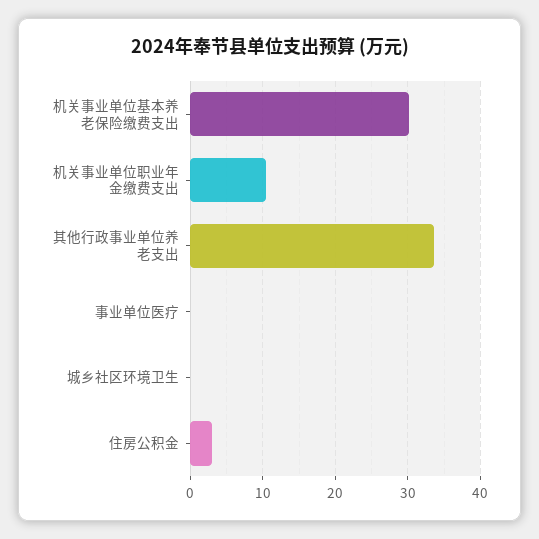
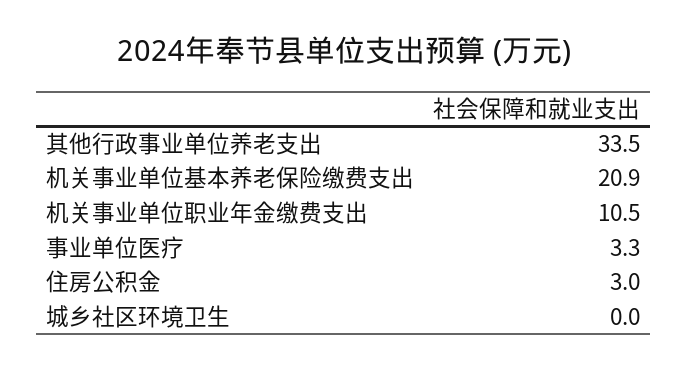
  {
-   "机关事业单位基本养老保险缴费支出": 30,
+   "机关事业单位基本养老保险缴费支出": 20.9,
    "机关事业单位职业年金缴费支出": 10.5,
    "其他行政事业单位养老支出": 33.5,
-   "事业单位医疗": 0,
+   "事业单位医疗": 3.3,
    "城乡社区环境卫生": 0,
    "住房公积金": 3
  }

